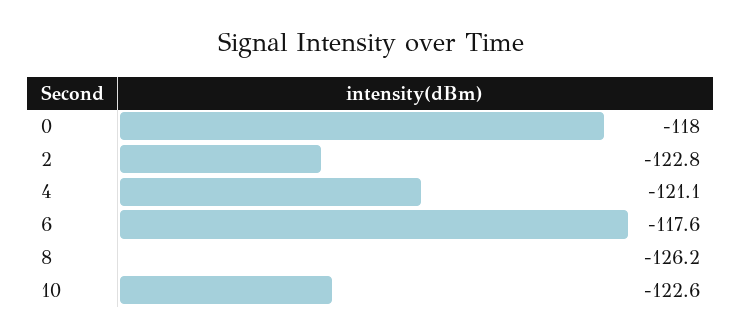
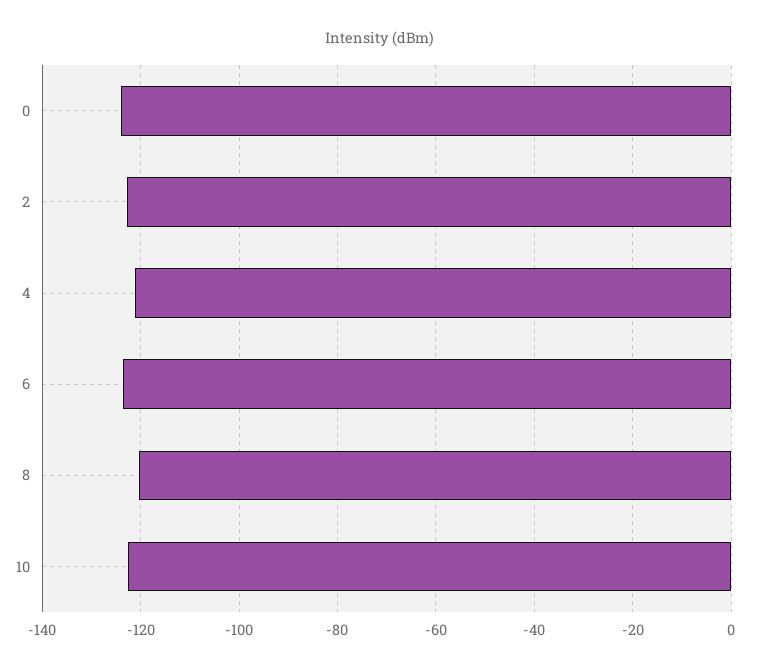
  {
-   "0": -118,
+   "0": -124,
    "2": -122.8,
    "4": -121.1,
-   "6": -117.6,
+   "6": -124,
-   "8": -126.2,
+   "8": -120,
    "10": -122.6
  }

